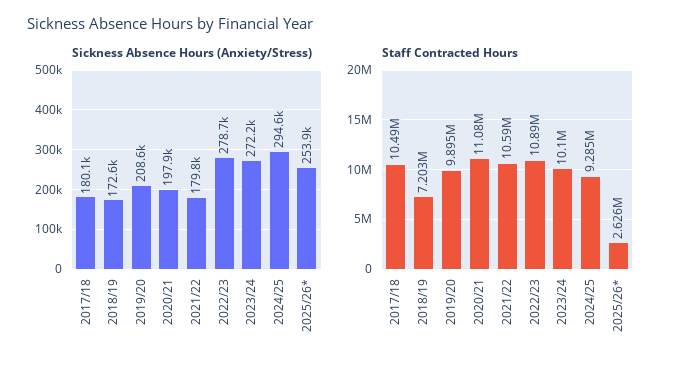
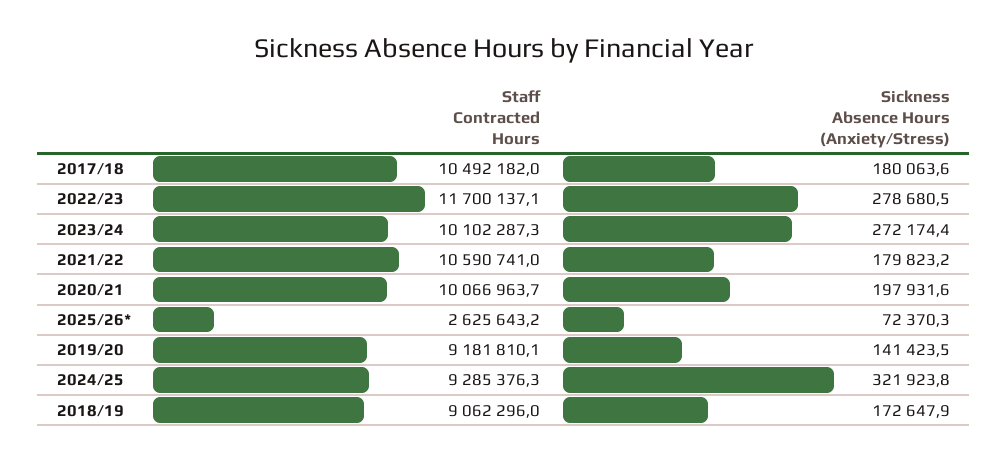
  {
    "Sickness Absence Hours (Anxiety/Stress)": {
      "2017/18": 180063.6,
      "2018/19": 172647.9,
-     "2019/20": 208600,
+     "2019/20": 141423.5,
      "2020/21": 197931.6,
      "2021/22": 179823.2,
      "2022/23": 278680.5,
      "2023/24": 272174.4,
-     "2024/25": 294600,
+     "2024/25": 321923.8,
-     "2025/26*": 253900
+     "2025/26*": 72370.3
    },
    "Staff Contracted Hours": {
      "2017/18": 10492182,
-     "2018/19": 7203000,
+     "2018/19": 9062296,
-     "2019/20": 9895000,
+     "2019/20": 9181810.1,
-     "2020/21": 11080000,
+     "2020/21": 10066963.7,
      "2021/22": 10590741,
-     "2022/23": 10890000,
+     "2022/23": 11700137.1,
      "2023/24": 10102287.3,
      "2024/25": 9285376.3,
      "2025/26*": 2625643.2
    }
  }

